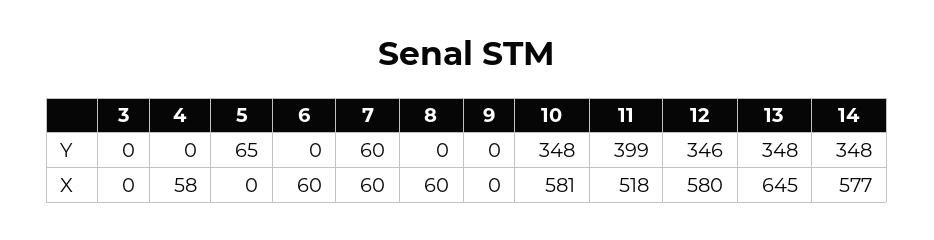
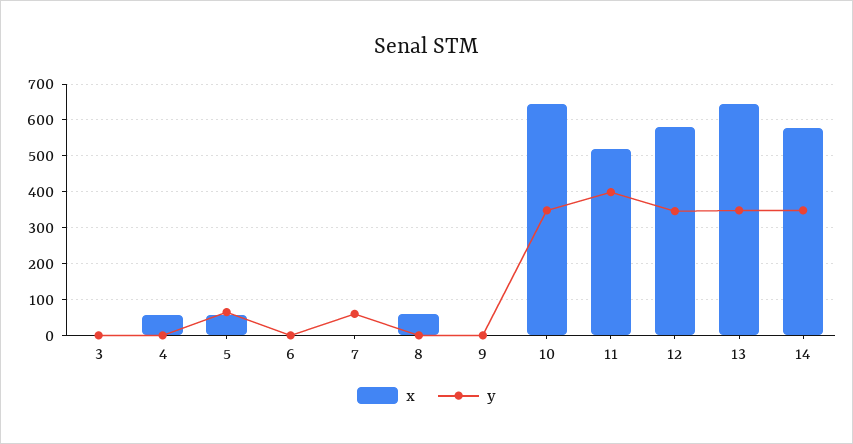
  {
    "Y": {
      "3": 0,
      "4": 0,
      "5": 65,
      "6": 0,
      "7": 60,
      "8": 0,
      "9": 0,
      "10": 348,
      "11": 399,
      "12": 346,
      "13": 348,
      "14": 348
    },
    "X": {
      "3": 0,
      "4": 58,
-     "5": 0,
+     "5": 60,
-     "6": 60,
+     "6": 0,
-     "7": 60,
+     "7": 0,
      "8": 60,
      "9": 0,
-     "10": 581,
+     "10": 640,
      "11": 518,
      "12": 580,
      "13": 645,
      "14": 577
    }
  }

